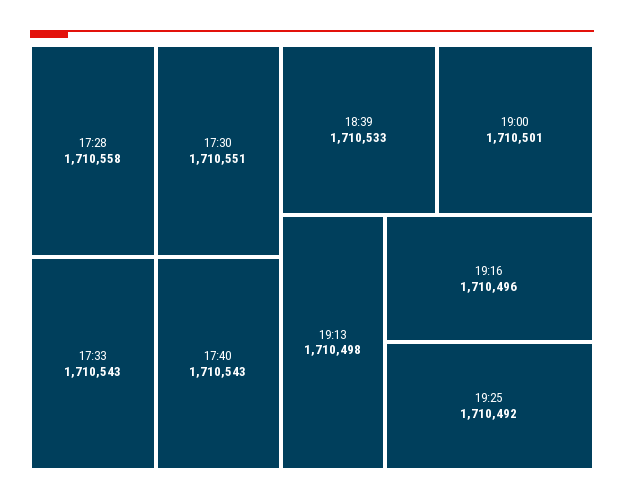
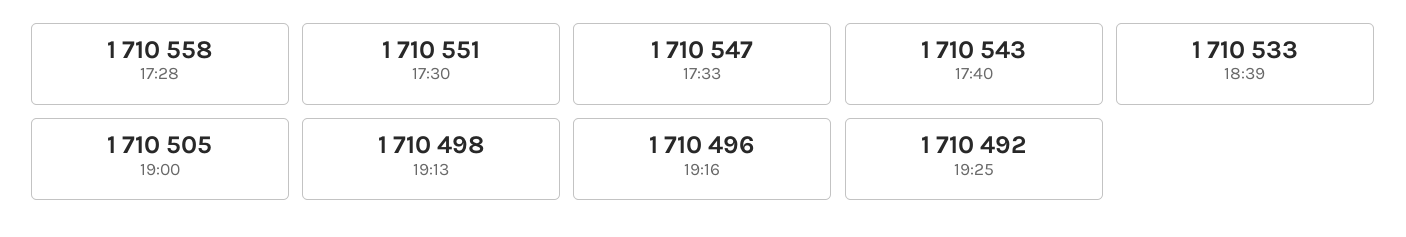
  {
    "17:28": 1710558,
    "17:30": 1710551,
-   "17:33": 1710543,
+   "17:33": 1710547,
    "17:40": 1710543,
    "18:39": 1710533,
-   "19:00": 1710501,
+   "19:00": 1710505,
    "19:13": 1710498,
    "19:16": 1710496,
    "19:25": 1710492
  }

